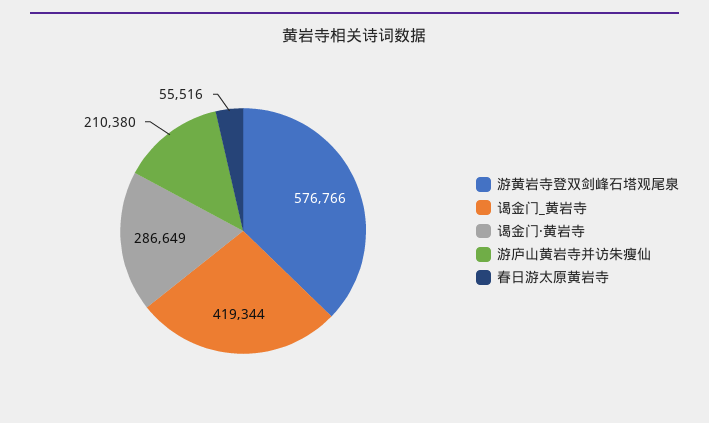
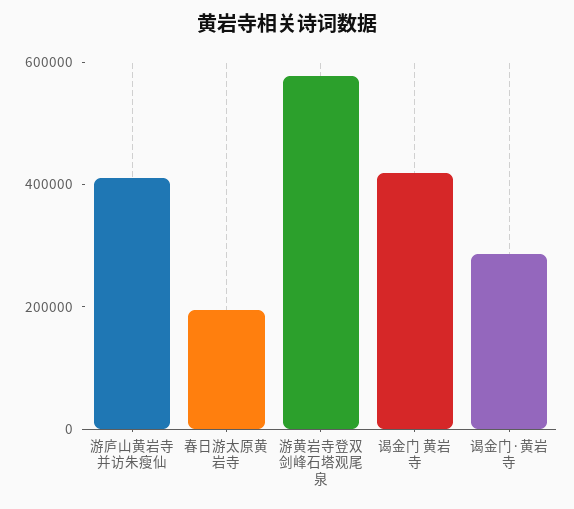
  {
    "游黄岩寺登双剑峰石塔观尾泉": 576766,
    "谒金门_黄岩寺": 419344,
    "谒金门·黄岩寺": 286649,
-   "游庐山黄岩寺并访朱瘦仙": 210380,
+   "游庐山黄岩寺并访朱瘦仙": 400000,
-   "春日游太原黄岩寺": 55516
+   "春日游太原黄岩寺": 200000
  }

